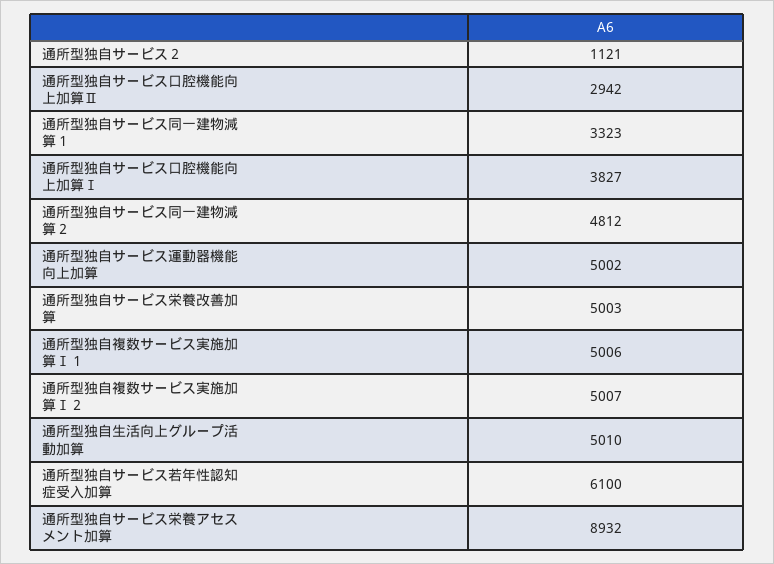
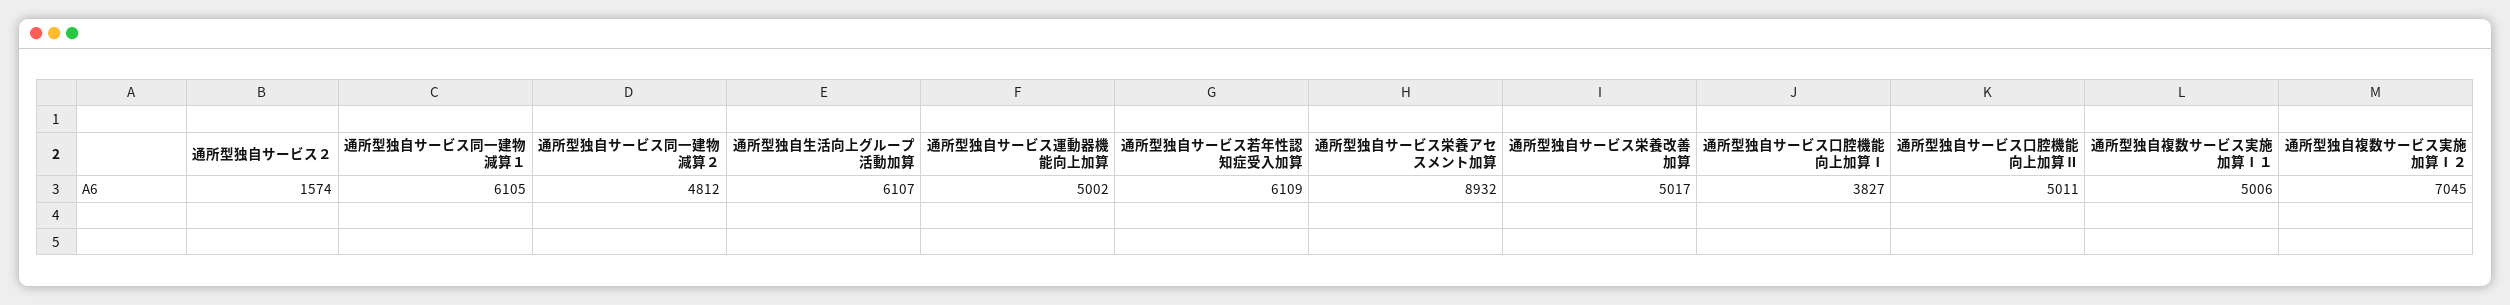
  {
-   "通所型独自サービス２": 1121,
+   "通所型独自サービス２": 1574,
-   "通所型独自サービス口腔機能向上加算Ⅱ": 2942,
+   "通所型独自サービス口腔機能向上加算Ⅱ": 5011,
-   "通所型独自サービス同一建物減算１": 3323,
+   "通所型独自サービス同一建物減算１": 6105,
    "通所型独自サービス口腔機能向上加算Ⅰ": 3827,
    "通所型独自サービス同一建物減算２": 4812,
    "通所型独自サービス運動器機能向上加算": 5002,
-   "通所型独自サービス栄養改善加算": 5003,
+   "通所型独自サービス栄養改善加算": 5017,
    "通所型独自複数サービス実施加算Ⅰ１": 5006,
-   "通所型独自複数サービス実施加算Ⅰ２": 5007,
+   "通所型独自複数サービス実施加算Ⅰ２": 7045,
-   "通所型独自生活向上グループ活動加算": 5010,
+   "通所型独自生活向上グループ活動加算": 6107,
-   "通所型独自サービス若年性認知症受入加算": 6100,
+   "通所型独自サービス若年性認知症受入加算": 6109,
    "通所型独自サービス栄養アセスメント加算": 8932
  }

